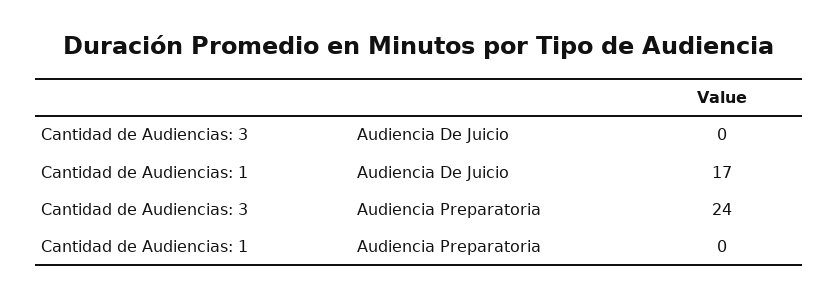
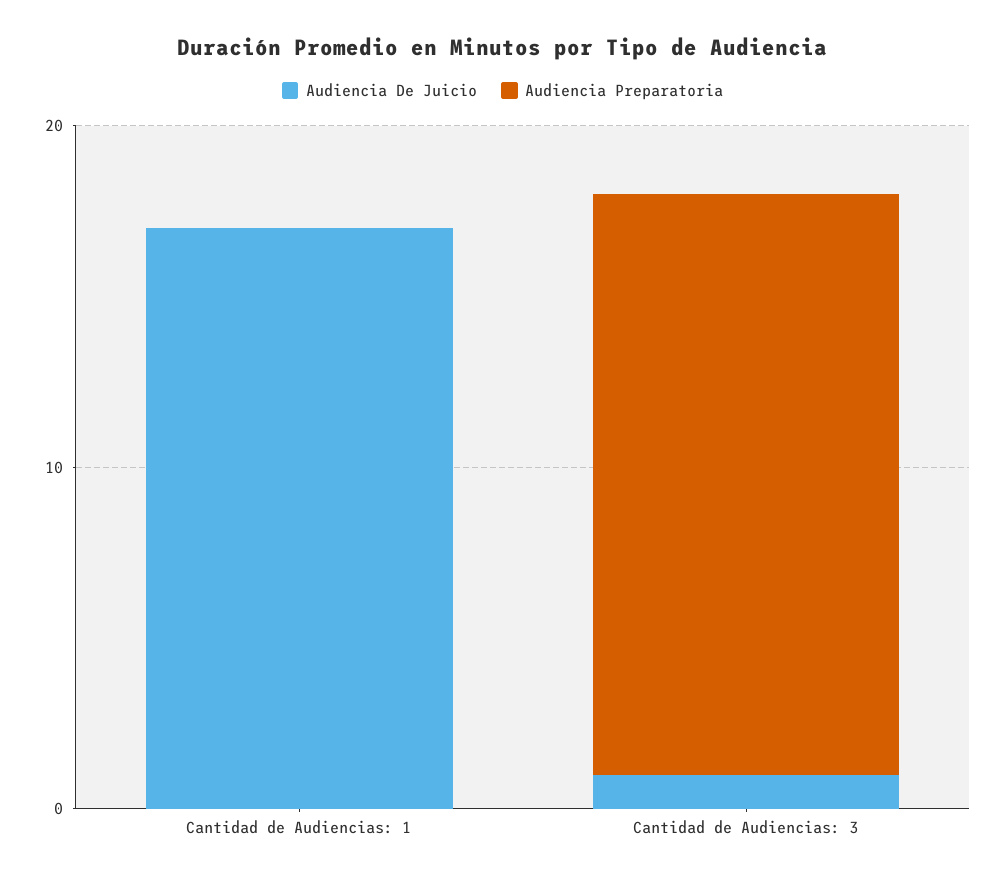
  {
    "Audiencia De Juicio": {
-     "Cantidad de Audiencias: 3": 0,
+     "Cantidad de Audiencias: 3": 1,
      "Cantidad de Audiencias: 1": 17
    },
    "Audiencia Preparatoria": {
-     "Cantidad de Audiencias: 3": 24,
+     "Cantidad de Audiencias: 3": 17,
      "Cantidad de Audiencias: 1": 0
    }
  }

